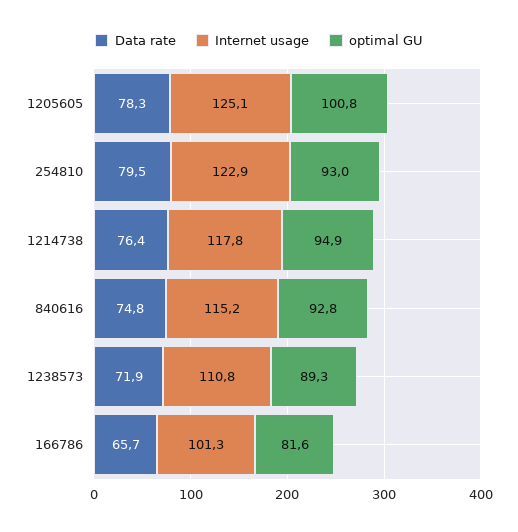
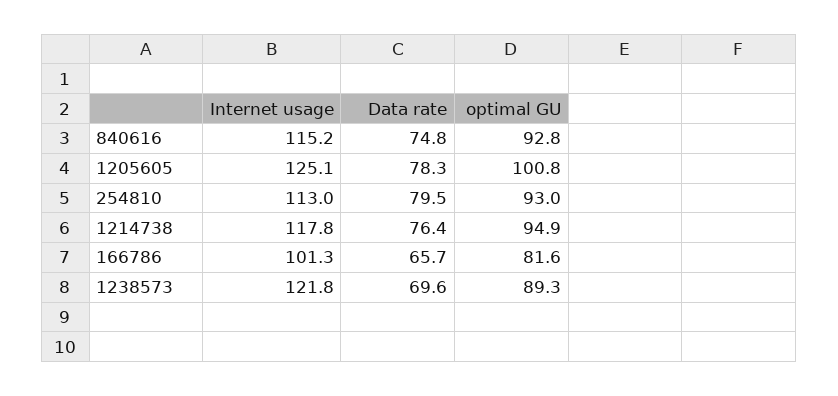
  {
    "Data rate": {
      "1205605": 78.3,
      "254810": 79.5,
      "1214738": 76.4,
      "840616": 74.8,
-     "1238573": 71.9,
+     "1238573": 69.6,
      "166786": 65.7
    },
    "Internet usage": {
      "1205605": 125.1,
-     "254810": 122.9,
+     "254810": 113,
      "1214738": 117.8,
      "840616": 115.2,
-     "1238573": 110.8,
+     "1238573": 121.8,
      "166786": 101.3
    },
    "optimal GU": {
      "1205605": 100.8,
      "254810": 93,
      "1214738": 94.9,
      "840616": 92.8,
      "1238573": 89.3,
      "166786": 81.6
    }
  }

